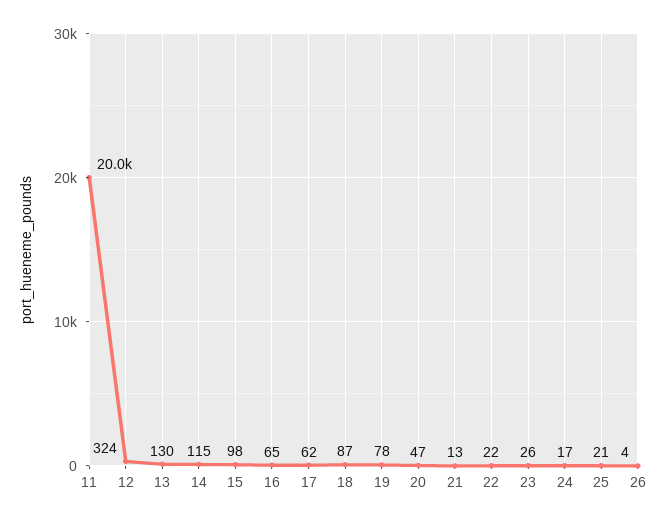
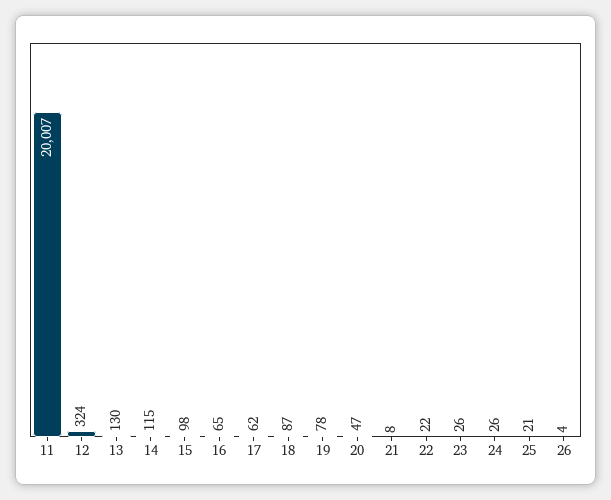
  {
    "11": 20007,
    "12": 324,
    "13": 130,
    "14": 115,
    "15": 98,
    "16": 65,
    "17": 62,
    "18": 87,
    "19": 78,
    "20": 47,
-   "21": 13,
+   "21": 8,
    "22": 22,
    "23": 26,
-   "24": 17,
+   "24": 26,
    "25": 21,
    "26": 4
  }

